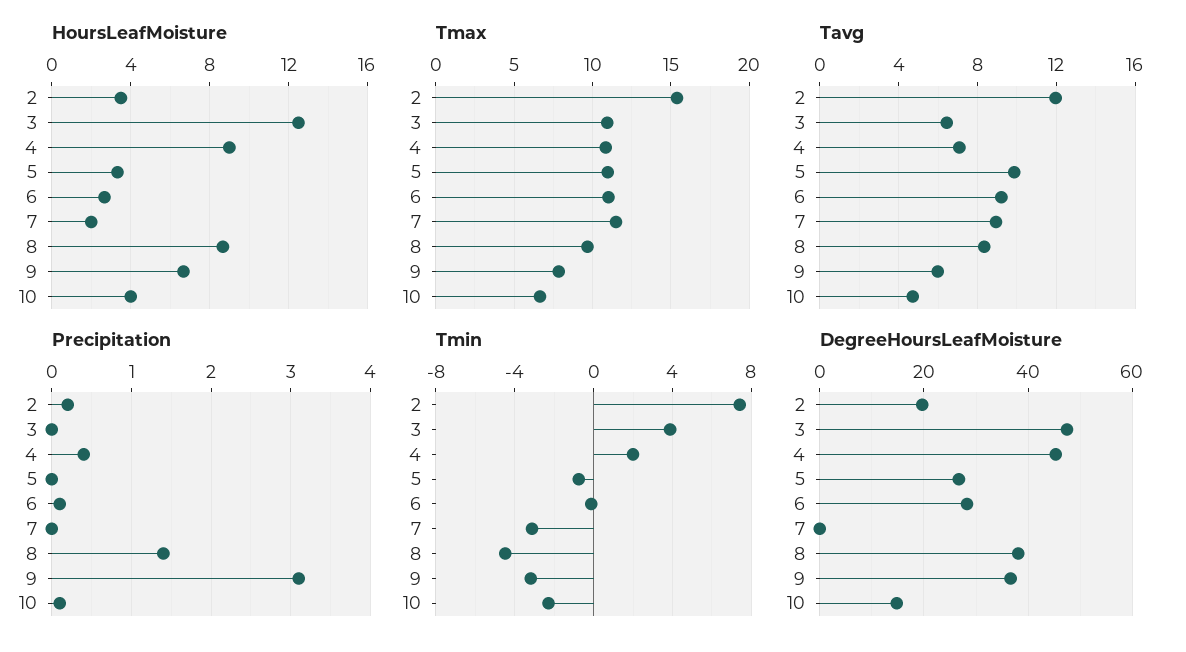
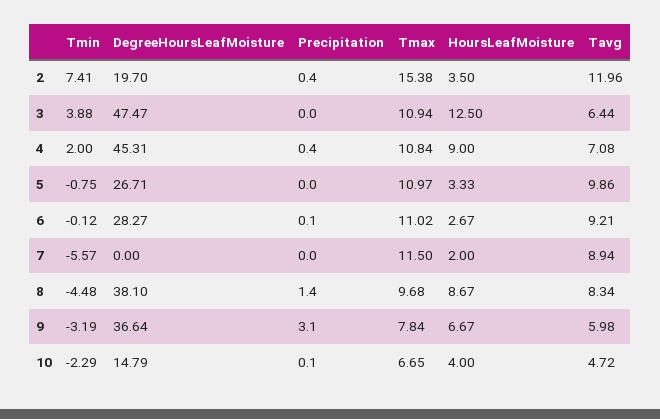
  {
    "HoursLeafMoisture": {
      "2": 3.5,
      "3": 12.5,
      "4": 9,
      "5": 3.33,
      "6": 2.67,
      "7": 2,
      "8": 8.67,
      "9": 6.67,
      "10": 4
    },
    "Tmax": {
      "2": 15.38,
      "3": 10.94,
      "4": 10.84,
      "5": 10.97,
      "6": 11.02,
      "7": 11.5,
      "8": 9.68,
      "9": 7.84,
      "10": 6.65
    },
    "Tavg": {
      "2": 11.96,
      "3": 6.44,
      "4": 7.08,
      "5": 9.86,
      "6": 9.21,
      "7": 8.94,
      "8": 8.34,
      "9": 5.98,
      "10": 4.72
    },
    "Precipitation": {
-     "2": 0.2,
+     "2": 0.4,
      "3": 0,
      "4": 0.4,
      "5": 0,
      "6": 0.1,
      "7": 0,
      "8": 1.4,
      "9": 3.1,
      "10": 0.1
    },
    "Tmin": {
      "2": 7.41,
      "3": 3.88,
      "4": 2,
      "5": -0.75,
      "6": -0.12,
-     "7": -3,
+     "7": -5.57,
      "8": -4.48,
      "9": -3.19,
      "10": -2.29
    },
    "DegreeHoursLeafMoisture": {
      "2": 19.7,
      "3": 47.47,
      "4": 45.31,
      "5": 26.71,
      "6": 28.27,
      "7": 0,
      "8": 38.1,
      "9": 36.64,
      "10": 14.79
    }
  }

